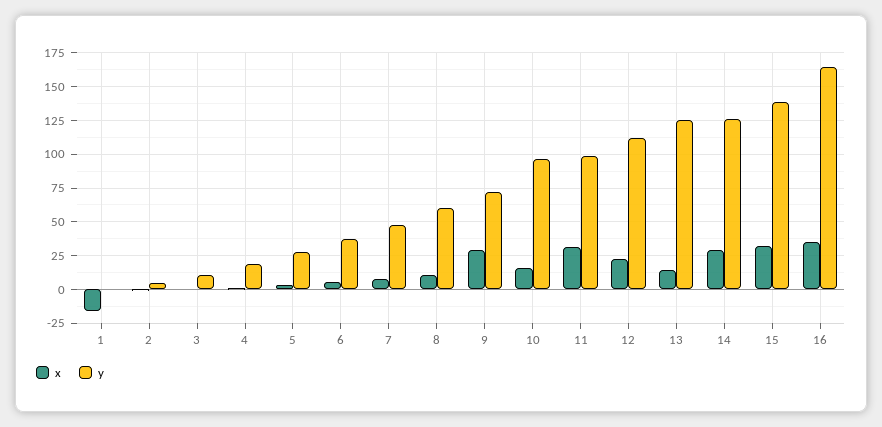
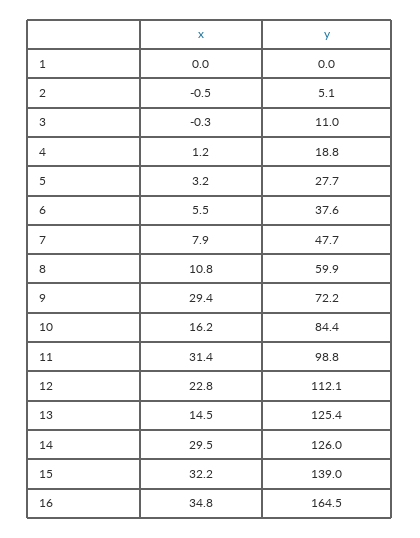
  {
    "x": {
-     "1": -15,
+     "1": 0,
      "2": -0.5,
      "3": -0.3,
      "4": 1.2,
      "5": 3.2,
      "6": 5.5,
      "7": 7.9,
      "8": 10.8,
      "9": 29.4,
      "10": 16.2,
      "11": 31.4,
      "12": 22.8,
      "13": 14.5,
      "14": 29.5,
      "15": 32.2,
      "16": 34.8
    },
    "y": {
      "1": 0,
      "2": 5.1,
      "3": 11,
      "4": 18.8,
      "5": 27.7,
      "6": 37.6,
      "7": 47.7,
      "8": 59.9,
      "9": 72.2,
-     "10": 95,
+     "10": 84.4,
      "11": 98.8,
      "12": 112.1,
      "13": 125.4,
      "14": 126,
      "15": 139,
      "16": 164.5
    }
  }

